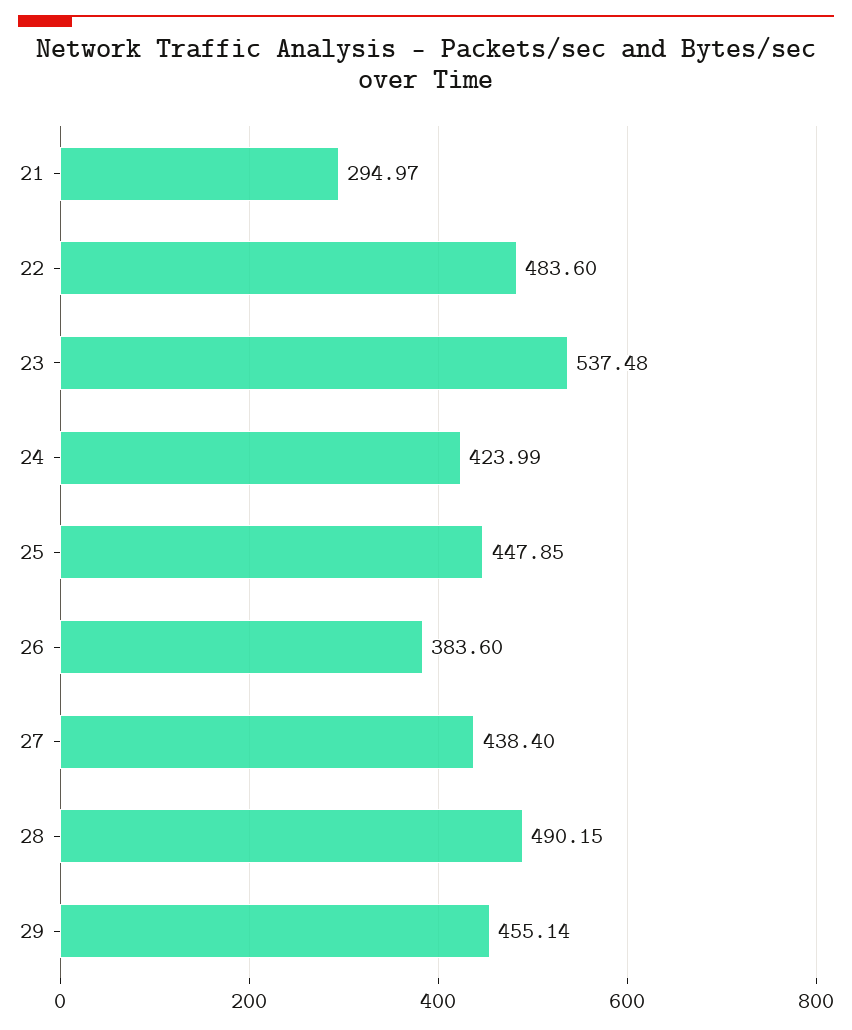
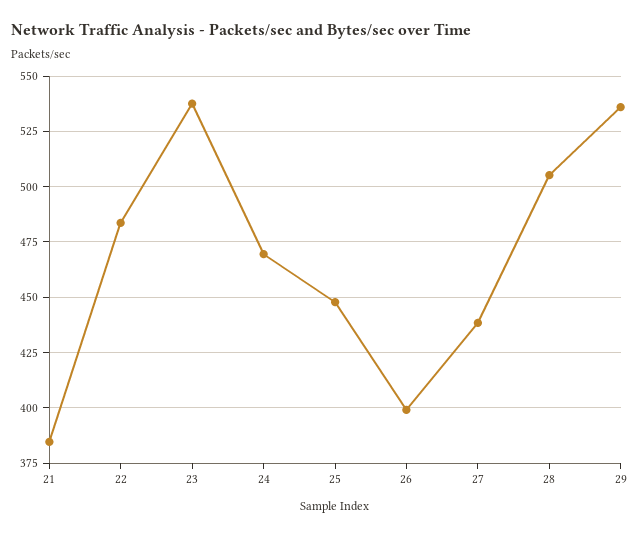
  {
-   "21": 294.97,
+   "21": 385,
    "22": 483.6,
    "23": 537.48,
-   "24": 423.99,
+   "24": 470,
    "25": 447.85,
-   "26": 383.6,
+   "26": 400,
    "27": 438.4,
-   "28": 490.15,
+   "28": 505,
-   "29": 455.14
+   "29": 535
  }

